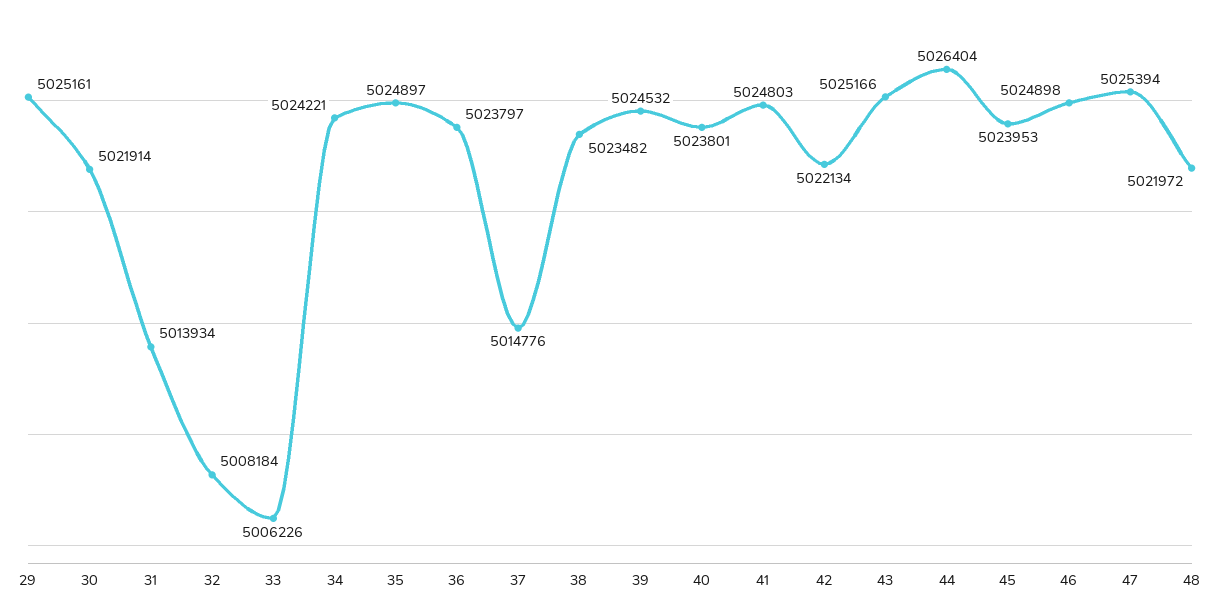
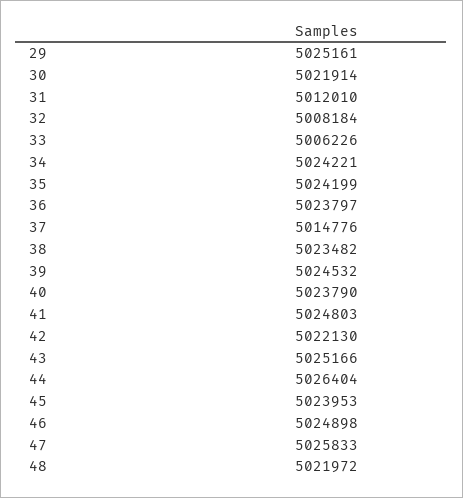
  {
    "29": 5025161,
    "30": 5021914,
-   "31": 5013934,
+   "31": 5012010,
    "32": 5008184,
    "33": 5006226,
    "34": 5024221,
-   "35": 5024897,
+   "35": 5024199,
    "36": 5023797,
    "37": 5014776,
    "38": 5023482,
    "39": 5024532,
-   "40": 5023801,
+   "40": 5023790,
    "41": 5024803,
-   "42": 5022134,
+   "42": 5022130,
    "43": 5025166,
    "44": 5026404,
    "45": 5023953,
    "46": 5024898,
-   "47": 5025394,
+   "47": 5025833,
    "48": 5021972
  }

